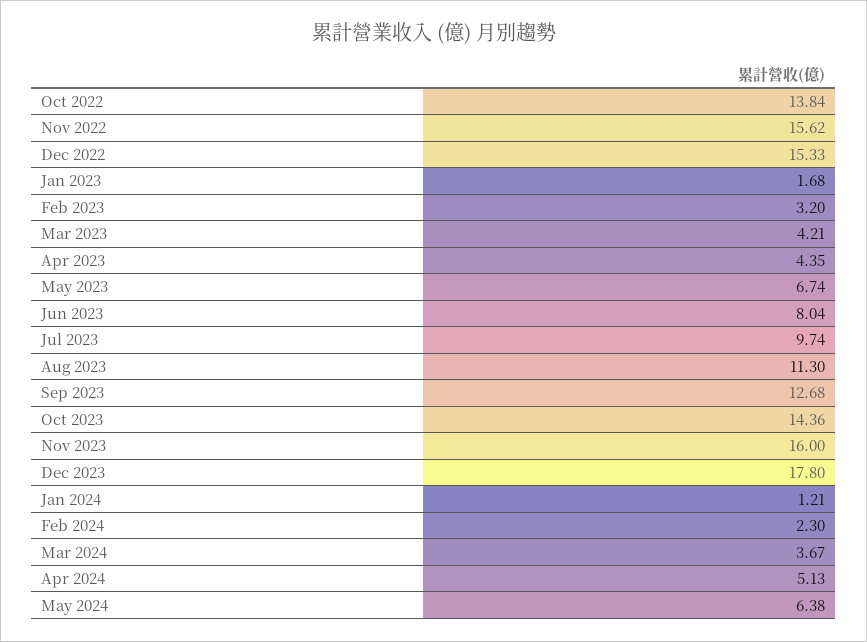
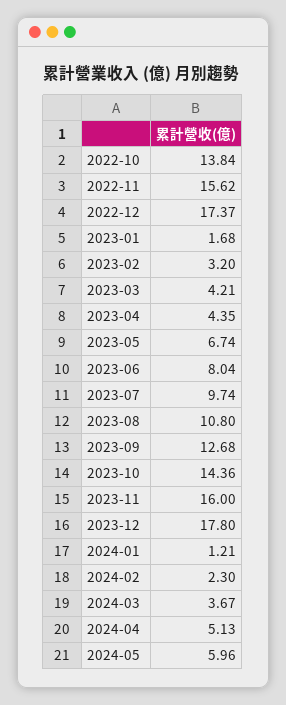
  {
    "Oct 2022": 13.84,
    "Nov 2022": 15.62,
-   "Dec 2022": 15.33,
+   "Dec 2022": 17.37,
    "Jan 2023": 1.68,
    "Feb 2023": 3.2,
    "Mar 2023": 4.21,
    "Apr 2023": 4.35,
    "May 2023": 6.74,
    "Jun 2023": 8.04,
    "Jul 2023": 9.74,
-   "Aug 2023": 11.3,
+   "Aug 2023": 10.8,
    "Sep 2023": 12.68,
    "Oct 2023": 14.36,
    "Nov 2023": 16,
    "Dec 2023": 17.8,
    "Jan 2024": 1.21,
    "Feb 2024": 2.3,
    "Mar 2024": 3.67,
    "Apr 2024": 5.13,
-   "May 2024": 6.38
+   "May 2024": 5.96
  }

